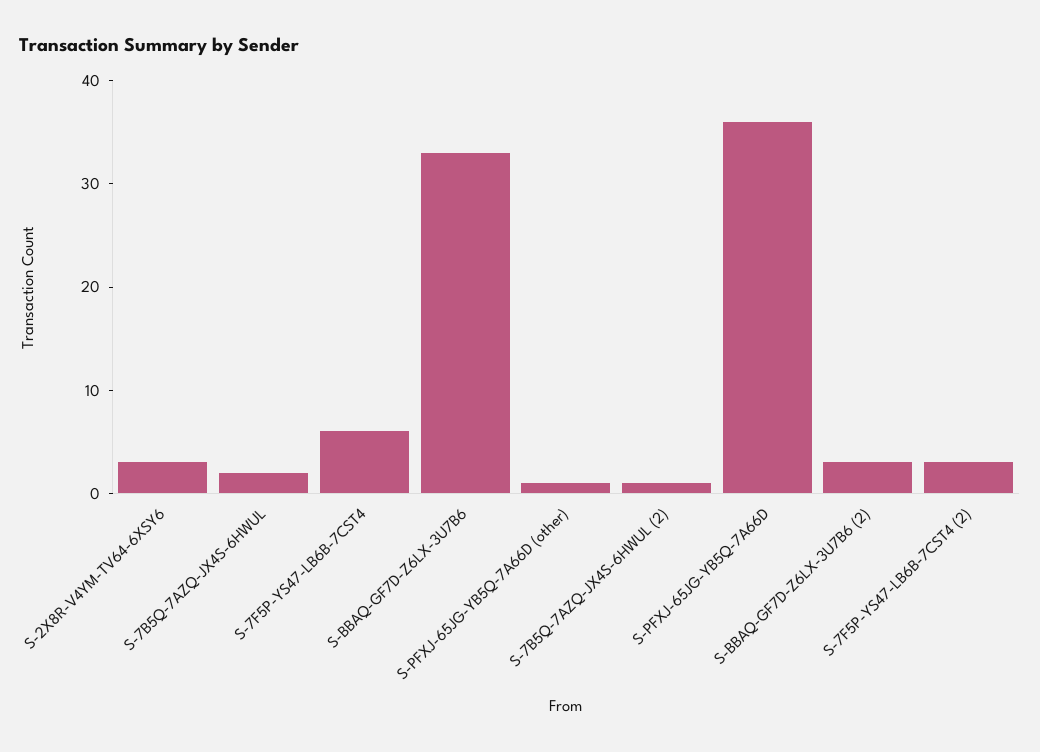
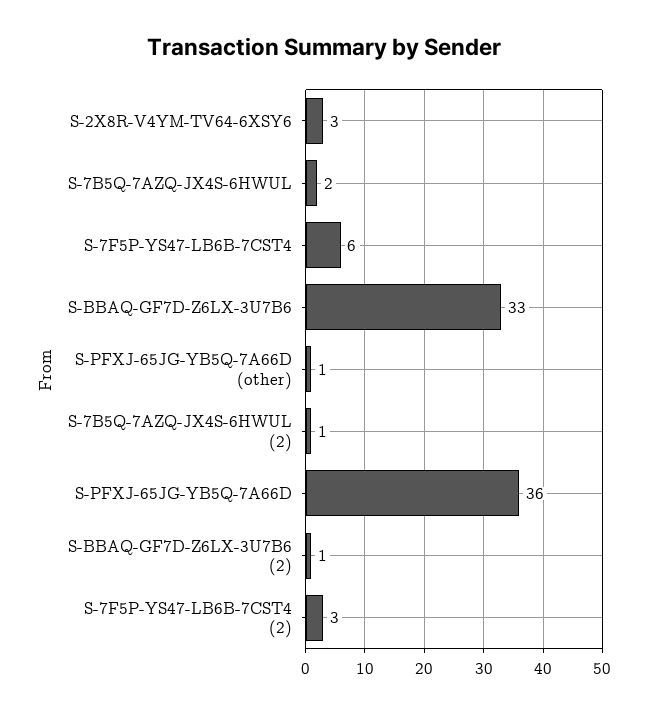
  {
    "S-2X8R-V4YM-TV64-6XSY6": 3,
    "S-7B5Q-7AZQ-JX4S-6HWUL": 2,
    "S-7F5P-YS47-LB6B-7CST4": 6,
    "S-BBAQ-GF7D-Z6LX-3U7B6": 33,
    "S-PFXJ-65JG-YB5Q-7A66D (other)": 1,
    "S-7B5Q-7AZQ-JX4S-6HWUL (2)": 1,
    "S-PFXJ-65JG-YB5Q-7A66D": 36,
-   "S-BBAQ-GF7D-Z6LX-3U7B6 (2)": 3,
+   "S-BBAQ-GF7D-Z6LX-3U7B6 (2)": 1,
    "S-7F5P-YS47-LB6B-7CST4 (2)": 3
  }

